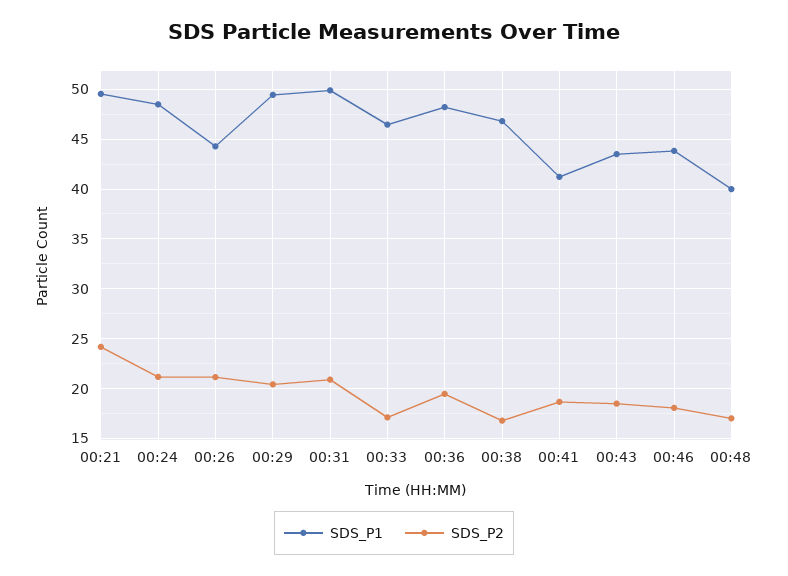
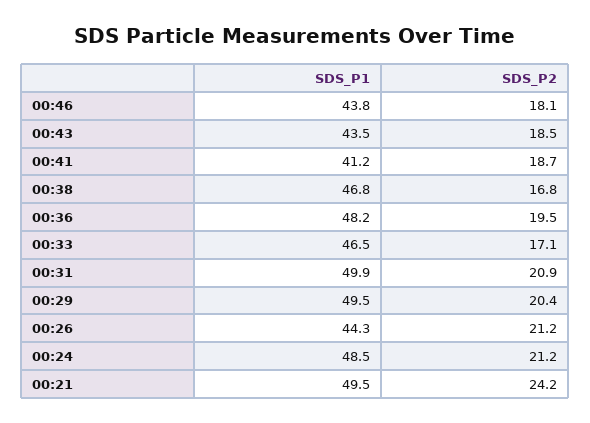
  {
    "SDS_P1": {
      "00:21": 49.5,
      "00:24": 48.5,
      "00:26": 44.3,
      "00:29": 49.5,
      "00:31": 49.9,
      "00:33": 46.5,
      "00:36": 48.2,
      "00:38": 46.8,
      "00:41": 41.2,
      "00:43": 43.5,
-     "00:46": 43.8,
+     "00:46": 43.8
-     "00:48": 40
    },
    "SDS_P2": {
      "00:21": 24.2,
      "00:24": 21.2,
      "00:26": 21.2,
      "00:29": 20.4,
      "00:31": 20.9,
      "00:33": 17.1,
      "00:36": 19.5,
      "00:38": 16.8,
      "00:41": 18.7,
      "00:43": 18.5,
-     "00:46": 18.1,
+     "00:46": 18.1
-     "00:48": 17
    }
  }

